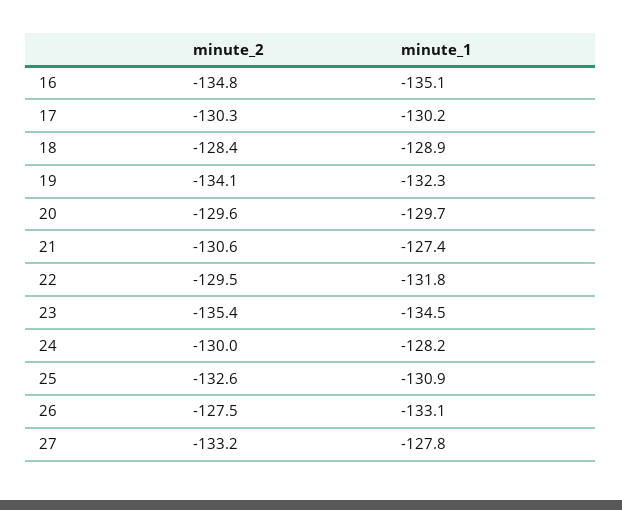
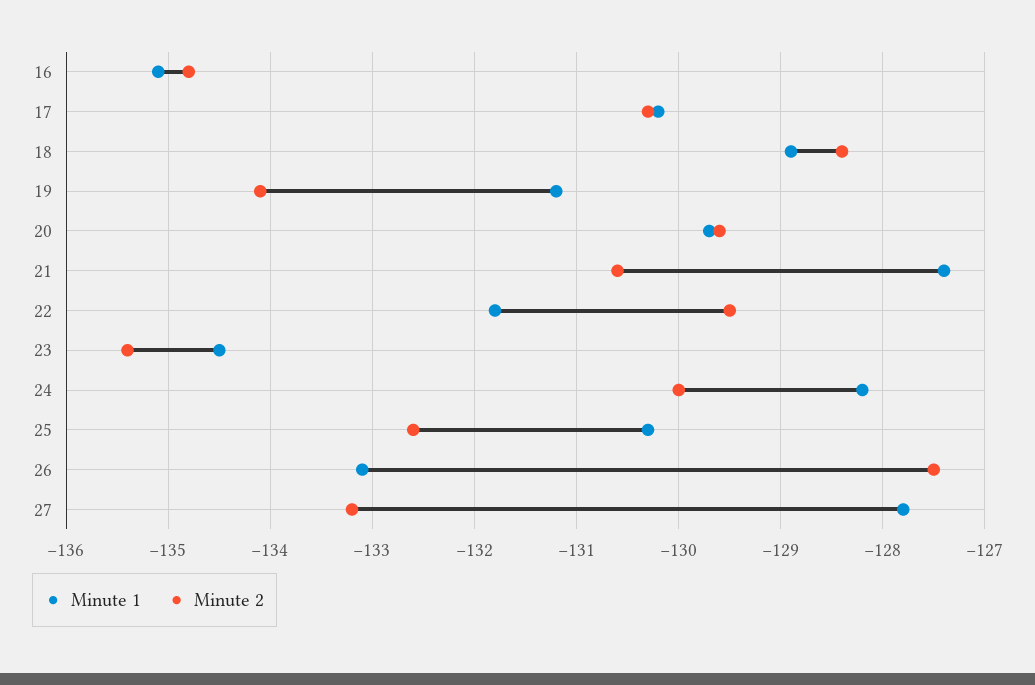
  {
    "minute_2": {
      "16": -134.8,
      "17": -130.3,
      "18": -128.4,
      "19": -134.1,
      "20": -129.6,
      "21": -130.6,
      "22": -129.5,
      "23": -135.4,
      "24": -130,
      "25": -132.6,
      "26": -127.5,
      "27": -133.2
    },
    "minute_1": {
      "16": -135.1,
      "17": -130.2,
      "18": -128.9,
-     "19": -132.3,
+     "19": -131.2,
      "20": -129.7,
      "21": -127.4,
      "22": -131.8,
      "23": -134.5,
      "24": -128.2,
-     "25": -130.9,
+     "25": -130.3,
      "26": -133.1,
      "27": -127.8
    }
  }

